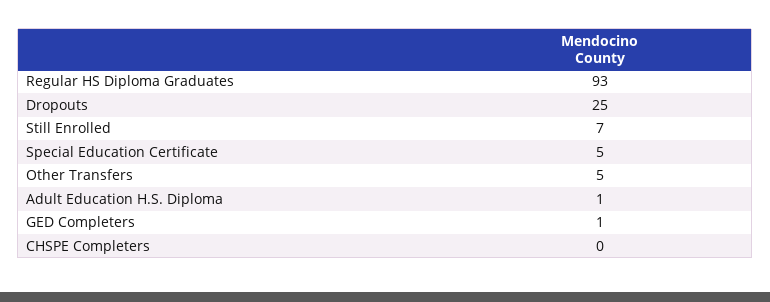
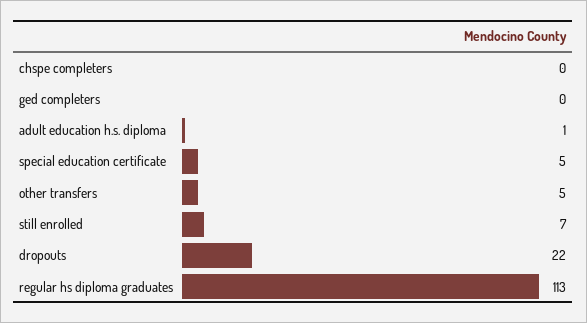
  {
-   "Regular HS Diploma Graduates": 93,
+   "Regular HS Diploma Graduates": 113,
-   "Dropouts": 25,
+   "Dropouts": 22,
    "Still Enrolled": 7,
    "Special Education Certificate": 5,
    "Other Transfers": 5,
    "Adult Education H.S. Diploma": 1,
-   "GED Completers": 1,
+   "GED Completers": 0,
    "CHSPE Completers": 0
  }

